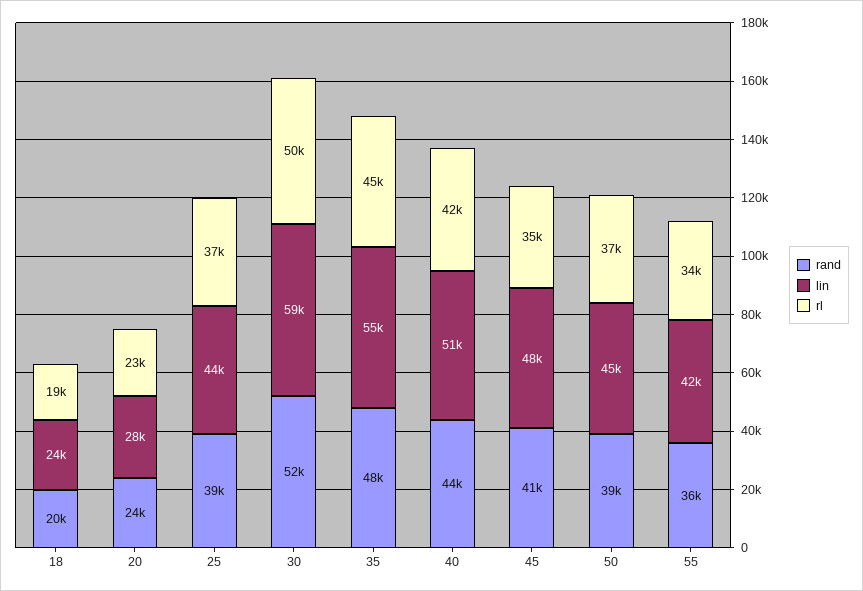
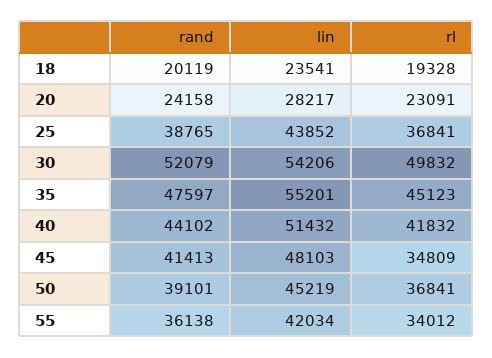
  {
    "rand": {
      "18": 20119,
      "20": 24158,
      "25": 38765,
      "30": 52079,
      "35": 47597,
      "40": 44102,
      "45": 41413,
      "50": 39101,
      "55": 36138
    },
    "lin": {
      "18": 23541,
      "20": 28217,
      "25": 43852,
-     "30": 59000,
+     "30": 54206,
      "35": 55201,
      "40": 51432,
      "45": 48103,
      "50": 45219,
      "55": 42034
    },
    "rl": {
      "18": 19328,
      "20": 23091,
      "25": 36841,
      "30": 49832,
      "35": 45123,
      "40": 41832,
      "45": 34809,
      "50": 36841,
      "55": 34012
    }
  }

